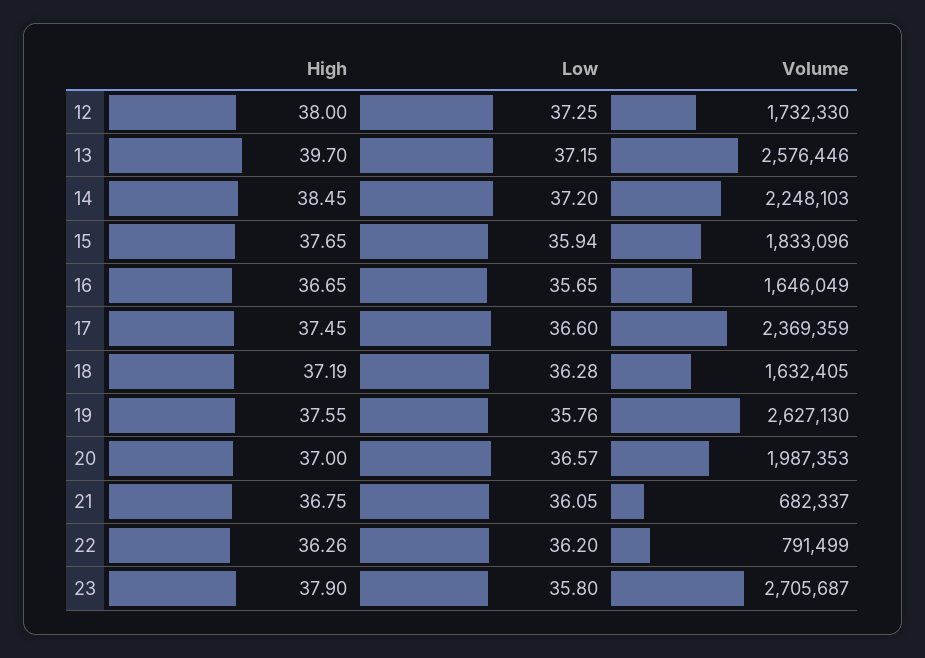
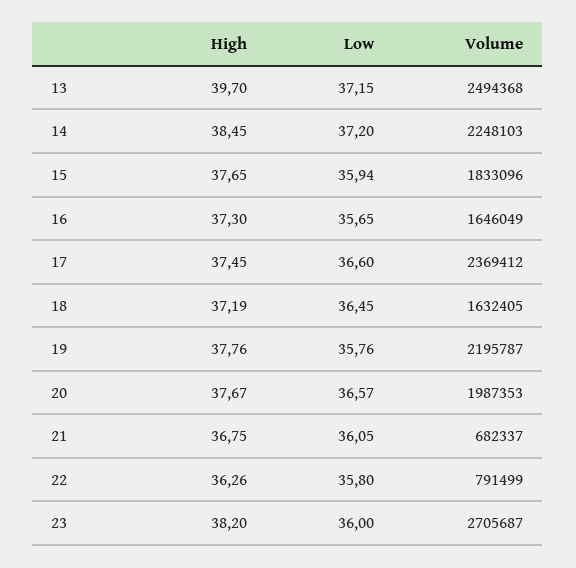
  {
    "High": {
-     "12": 38,
      "13": 39.7,
      "14": 38.45,
      "15": 37.65,
-     "16": 36.65,
+     "16": 37.3,
      "17": 37.45,
      "18": 37.19,
-     "19": 37.55,
+     "19": 37.76,
-     "20": 37,
+     "20": 37.67,
      "21": 36.75,
      "22": 36.26,
-     "23": 37.9
+     "23": 38.2
    },
    "Low": {
-     "12": 37.25,
      "13": 37.15,
      "14": 37.2,
      "15": 35.94,
      "16": 35.65,
      "17": 36.6,
-     "18": 36.28,
+     "18": 36.45,
      "19": 35.76,
      "20": 36.57,
      "21": 36.05,
-     "22": 36.2,
+     "22": 35.8,
-     "23": 35.8
+     "23": 36
    },
    "Volume": {
-     "12": 1732330,
-     "13": 2576446,
+     "13": 2494368,
      "14": 2248103,
      "15": 1833096,
      "16": 1646049,
-     "17": 2369359,
+     "17": 2369412,
      "18": 1632405,
-     "19": 2627130,
+     "19": 2195787,
      "20": 1987353,
      "21": 682337,
      "22": 791499,
      "23": 2705687
    }
  }

